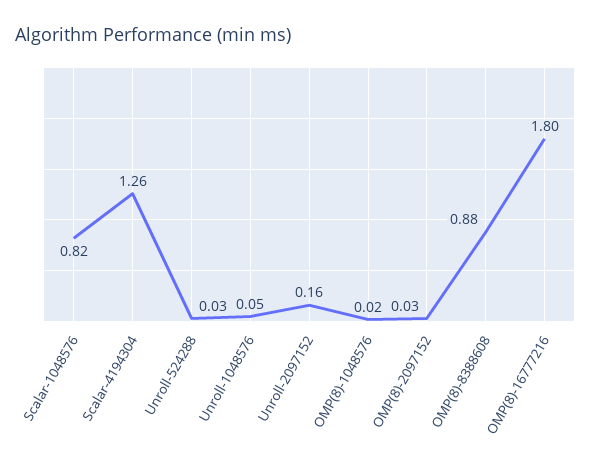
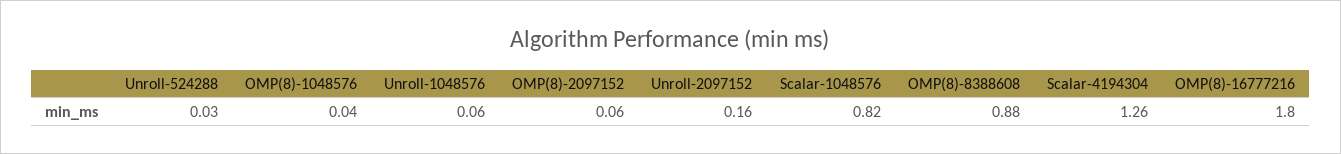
  {
    "Scalar-1048576": 0.82,
    "Scalar-4194304": 1.26,
    "Unroll-524288": 0.03,
-   "Unroll-1048576": 0.05,
+   "Unroll-1048576": 0.06,
    "Unroll-2097152": 0.16,
-   "OMP(8)-1048576": 0.02,
+   "OMP(8)-1048576": 0.04,
-   "OMP(8)-2097152": 0.03,
+   "OMP(8)-2097152": 0.06,
    "OMP(8)-8388608": 0.88,
    "OMP(8)-16777216": 1.8
  }

